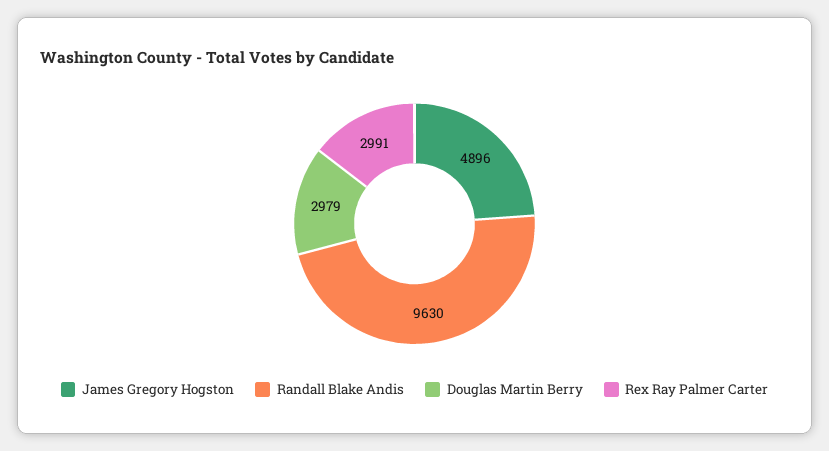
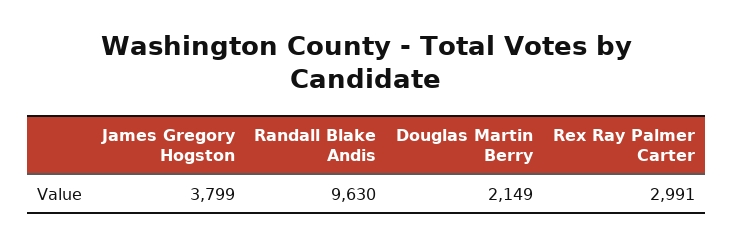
  {
-   "James Gregory Hogston": 4896,
+   "James Gregory Hogston": 3799,
    "Randall Blake Andis": 9630,
-   "Douglas Martin Berry": 2979,
+   "Douglas Martin Berry": 2149,
    "Rex Ray Palmer Carter": 2991
  }

